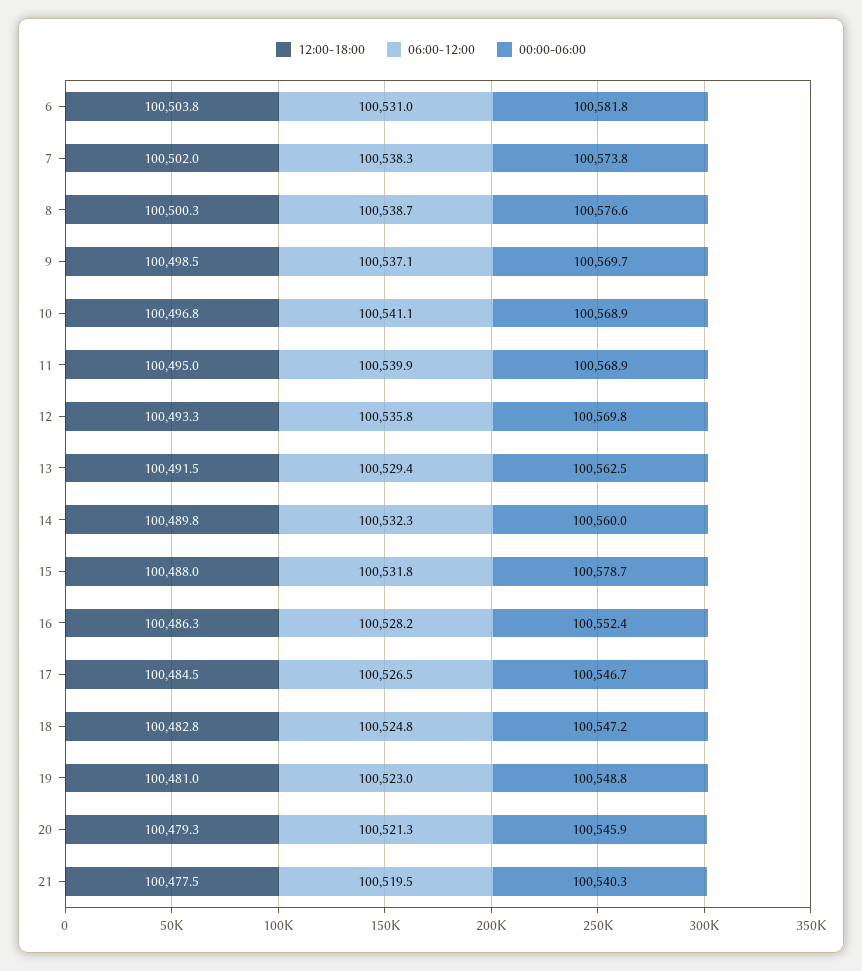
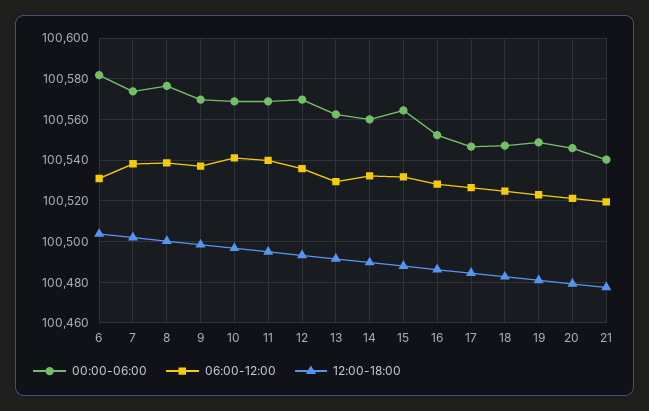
  {
    "12:00-18:00": {
      "6": 100503.8,
      "7": 100502,
      "8": 100500.3,
      "9": 100498.5,
      "10": 100496.8,
      "11": 100495,
      "12": 100493.3,
      "13": 100491.5,
      "14": 100489.8,
      "15": 100488,
      "16": 100486.3,
      "17": 100484.5,
      "18": 100482.8,
      "19": 100481,
      "20": 100479.3,
      "21": 100477.5
    },
    "06:00-12:00": {
      "6": 100531,
      "7": 100538.3,
      "8": 100538.7,
      "9": 100537.1,
      "10": 100541.1,
      "11": 100539.9,
      "12": 100535.8,
      "13": 100529.4,
      "14": 100532.3,
      "15": 100531.8,
      "16": 100528.2,
      "17": 100526.5,
      "18": 100524.8,
      "19": 100523,
      "20": 100521.3,
      "21": 100519.5
    },
    "00:00-06:00": {
      "6": 100581.8,
      "7": 100573.8,
      "8": 100576.6,
      "9": 100569.7,
      "10": 100568.9,
      "11": 100568.9,
      "12": 100569.8,
      "13": 100562.5,
      "14": 100560,
-     "15": 100578.7,
+     "15": 100565,
      "16": 100552.4,
      "17": 100546.7,
      "18": 100547.2,
      "19": 100548.8,
      "20": 100545.9,
      "21": 100540.3
    }
  }

